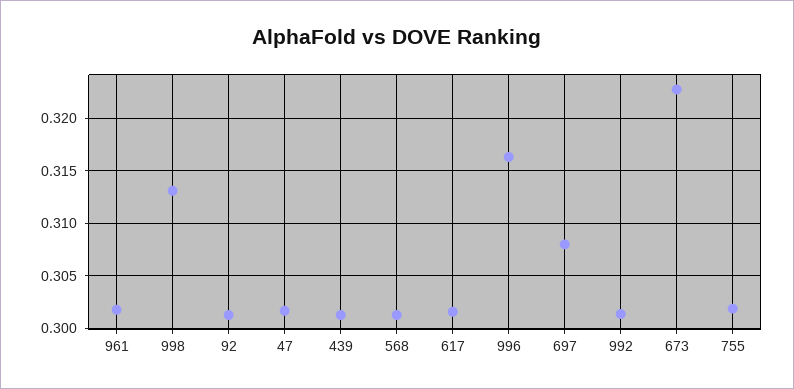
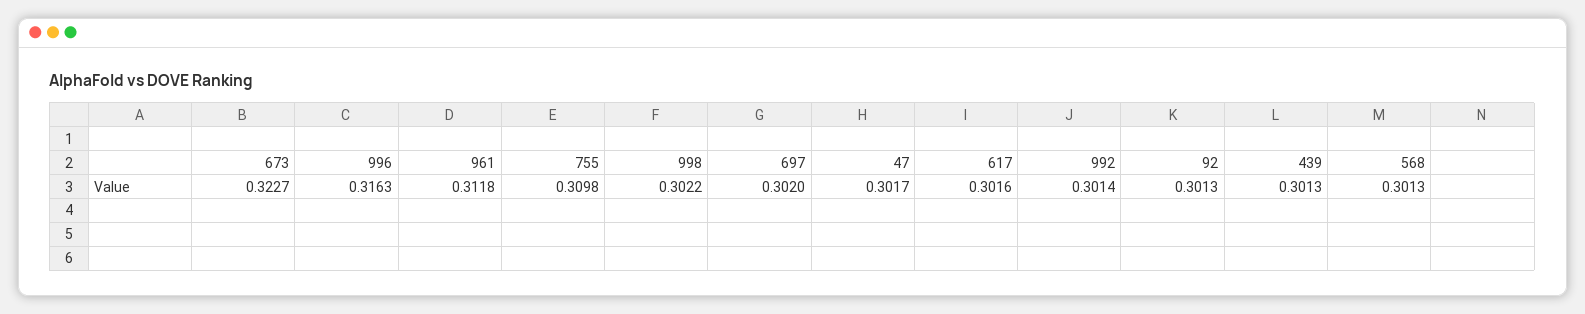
  {
-   "961": 0.302,
+   "961": 0.3118,
-   "998": 0.313,
+   "998": 0.3022,
    "92": 0.3013,
    "47": 0.3017,
    "439": 0.3013,
    "568": 0.3013,
    "617": 0.3016,
    "996": 0.3163,
-   "697": 0.308,
+   "697": 0.302,
    "992": 0.3014,
    "673": 0.3227,
-   "755": 0.302
+   "755": 0.3098
  }

